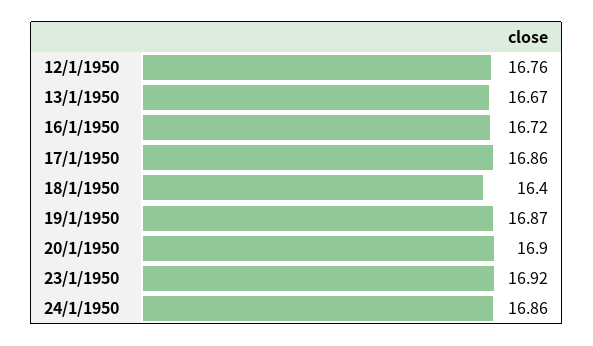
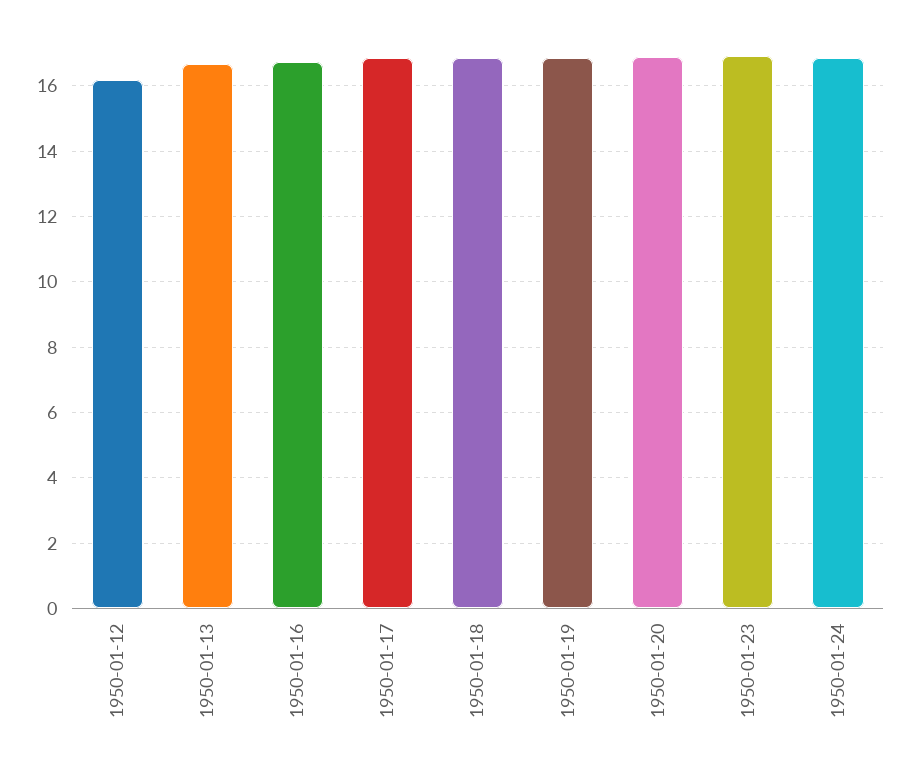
  {
-   "12/1/1950": 16.76,
+   "12/1/1950": 16.2,
    "13/1/1950": 16.67,
    "16/1/1950": 16.72,
    "17/1/1950": 16.86,
-   "18/1/1950": 16.4,
+   "18/1/1950": 16.8,
    "19/1/1950": 16.87,
    "20/1/1950": 16.9,
    "23/1/1950": 16.92,
    "24/1/1950": 16.86
  }

